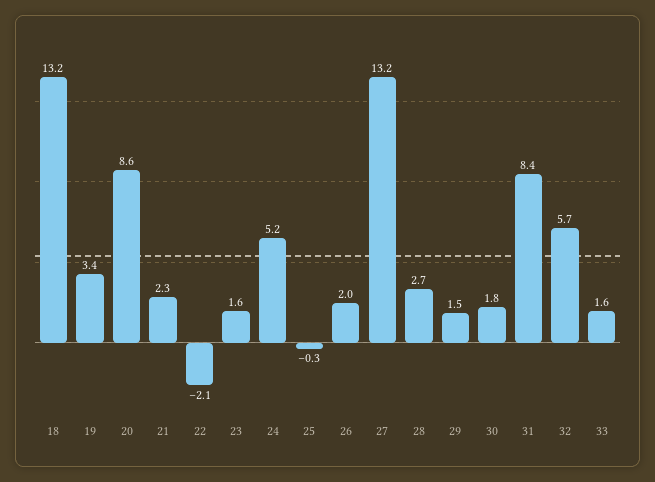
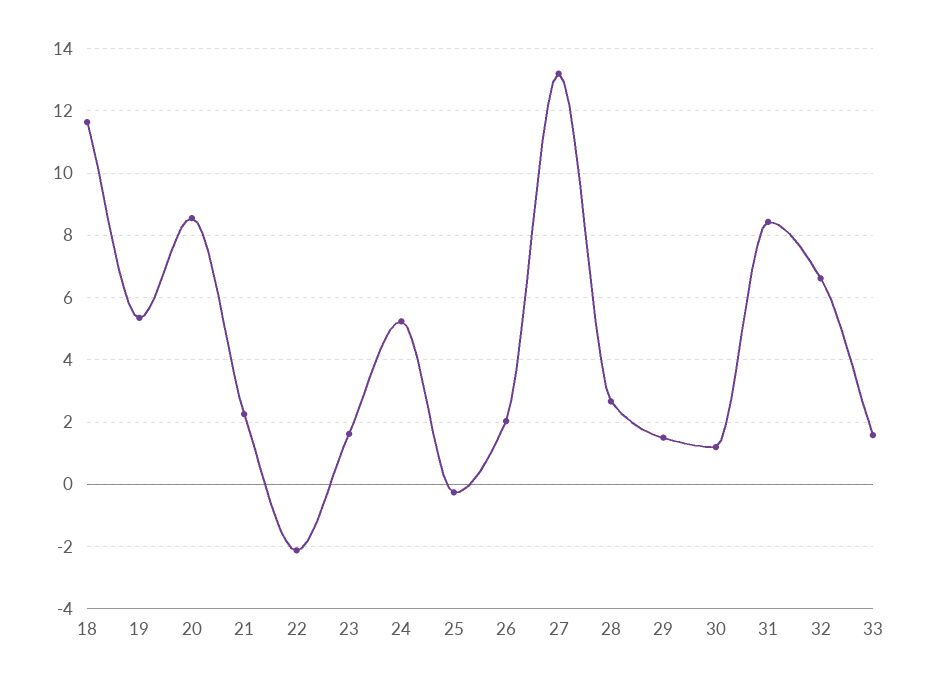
  {
-   "18": 13.2,
+   "18": 11.6,
-   "19": 3.4,
+   "19": 5.4,
    "20": 8.6,
    "21": 2.3,
    "22": -2.1,
    "23": 1.6,
    "24": 5.2,
    "25": -0.3,
    "26": 2,
    "27": 13.2,
    "28": 2.7,
    "29": 1.5,
-   "30": 1.8,
+   "30": 1.2,
    "31": 8.4,
-   "32": 5.7,
+   "32": 6.6,
    "33": 1.6
  }

